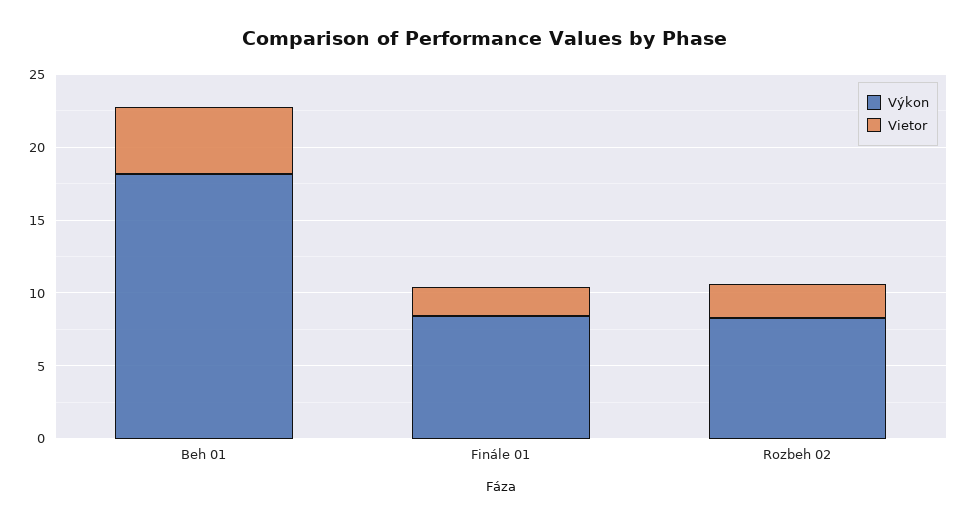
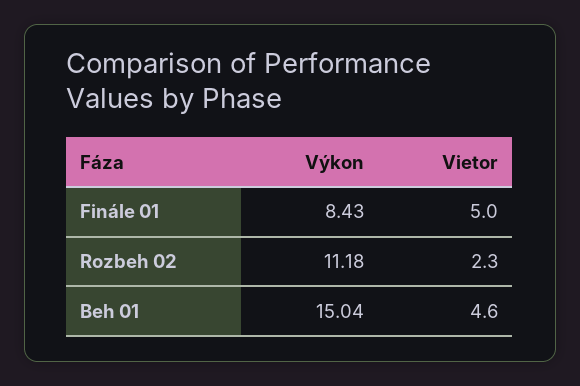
  {
    "Výkon": {
-     "Beh 01": 18,
+     "Beh 01": 15.04,
      "Finále 01": 8.43,
-     "Rozbeh 02": 8
+     "Rozbeh 02": 11.18
    },
    "Vietor": {
      "Beh 01": 4.6,
-     "Finále 01": 2,
+     "Finále 01": 5,
      "Rozbeh 02": 2.3
    }
  }

